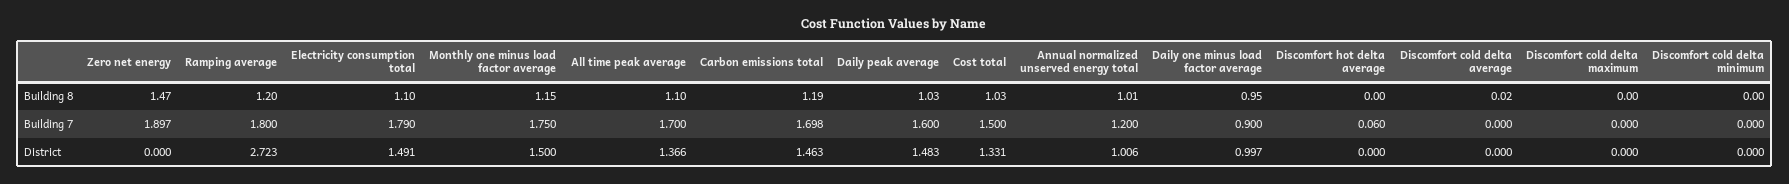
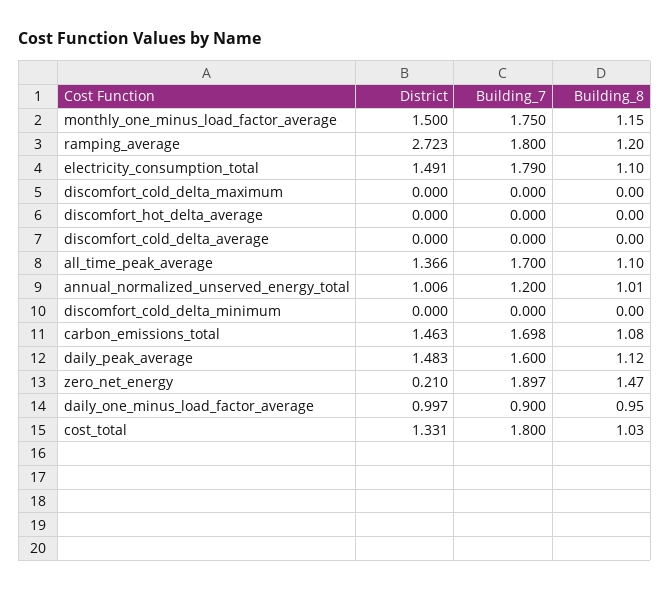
  {
    "Zero net energy": {
      "Building 8": 1.47,
      "Building 7": 1.897,
-     "District": 0
+     "District": 0.21
    },
    "Ramping average": {
      "Building 8": 1.2,
      "Building 7": 1.8,
      "District": 2.723
    },
    "Electricity consumption total": {
      "Building 8": 1.1,
      "Building 7": 1.79,
      "District": 1.491
    },
    "Monthly one minus load factor average": {
      "Building 8": 1.15,
      "Building 7": 1.75,
      "District": 1.5
    },
    "All time peak average": {
      "Building 8": 1.1,
      "Building 7": 1.7,
      "District": 1.366
    },
    "Carbon emissions total": {
-     "Building 8": 1.19,
+     "Building 8": 1.08,
      "Building 7": 1.698,
      "District": 1.463
    },
    "Daily peak average": {
-     "Building 8": 1.03,
+     "Building 8": 1.12,
      "Building 7": 1.6,
      "District": 1.483
    },
    "Cost total": {
      "Building 8": 1.03,
-     "Building 7": 1.5,
+     "Building 7": 1.8,
      "District": 1.331
    },
    "Annual normalized unserved energy total": {
      "Building 8": 1.01,
      "Building 7": 1.2,
      "District": 1.006
    },
    "Daily one minus load factor average": {
      "Building 8": 0.95,
      "Building 7": 0.9,
      "District": 0.997
    },
    "Discomfort hot delta average": {
      "Building 8": 0,
-     "Building 7": 0.06,
+     "Building 7": 0,
      "District": 0
    },
    "Discomfort cold delta average": {
-     "Building 8": 0.02,
+     "Building 8": 0,
      "Building 7": 0,
      "District": 0
    },
    "Discomfort cold delta maximum": {
      "Building 8": 0,
      "Building 7": 0,
      "District": 0
    },
    "Discomfort cold delta minimum": {
      "Building 8": 0,
      "Building 7": 0,
      "District": 0
    }
  }

